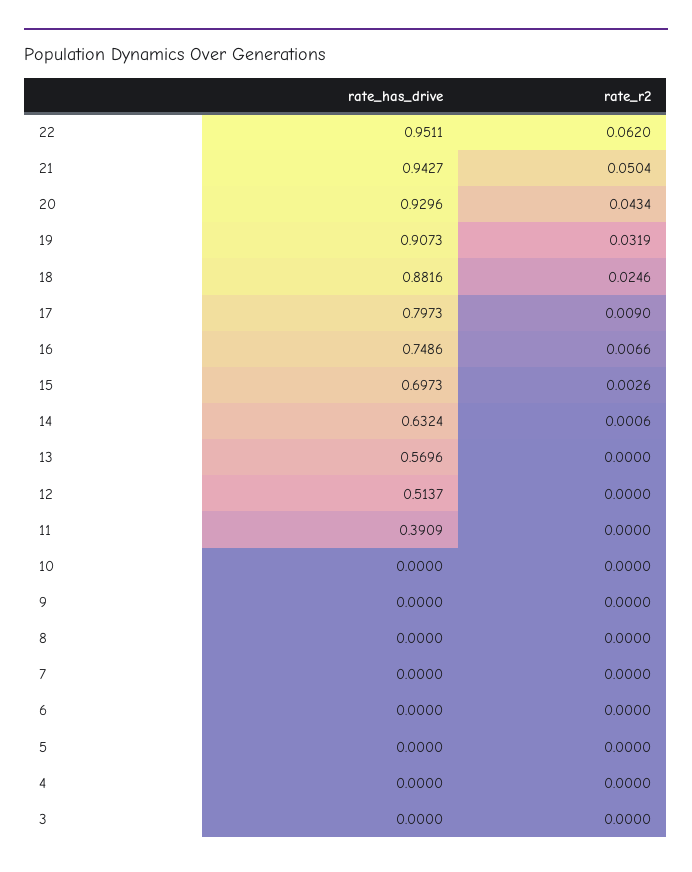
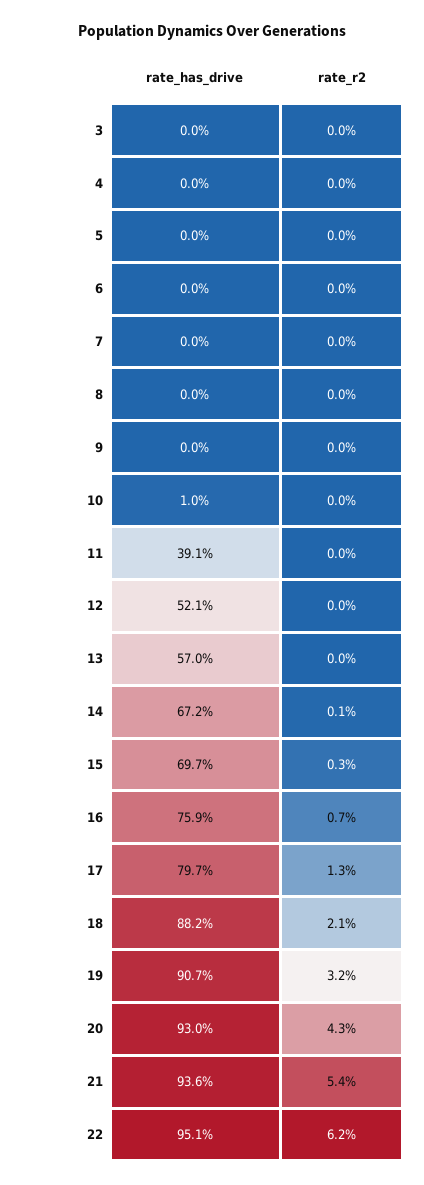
  {
    "rate_has_drive": {
      "22": 0.9511,
-     "21": 0.9427,
+     "21": 0.936,
      "20": 0.9296,
      "19": 0.9073,
      "18": 0.8816,
      "17": 0.7973,
-     "16": 0.7486,
+     "16": 0.759,
      "15": 0.6973,
-     "14": 0.6324,
+     "14": 0.672,
      "13": 0.5696,
-     "12": 0.5137,
+     "12": 0.521,
      "11": 0.3909,
-     "10": 0,
+     "10": 0.01,
      "9": 0,
      "8": 0,
      "7": 0,
      "6": 0,
      "5": 0,
      "4": 0,
      "3": 0
    },
    "rate_r2": {
      "22": 0.062,
-     "21": 0.0504,
+     "21": 0.054,
      "20": 0.0434,
      "19": 0.0319,
-     "18": 0.0246,
+     "18": 0.021,
-     "17": 0.009,
+     "17": 0.013,
      "16": 0.0066,
      "15": 0.0026,
      "14": 0.0006,
      "13": 0,
      "12": 0,
      "11": 0,
      "10": 0,
      "9": 0,
      "8": 0,
      "7": 0,
      "6": 0,
      "5": 0,
      "4": 0,
      "3": 0
    }
  }

